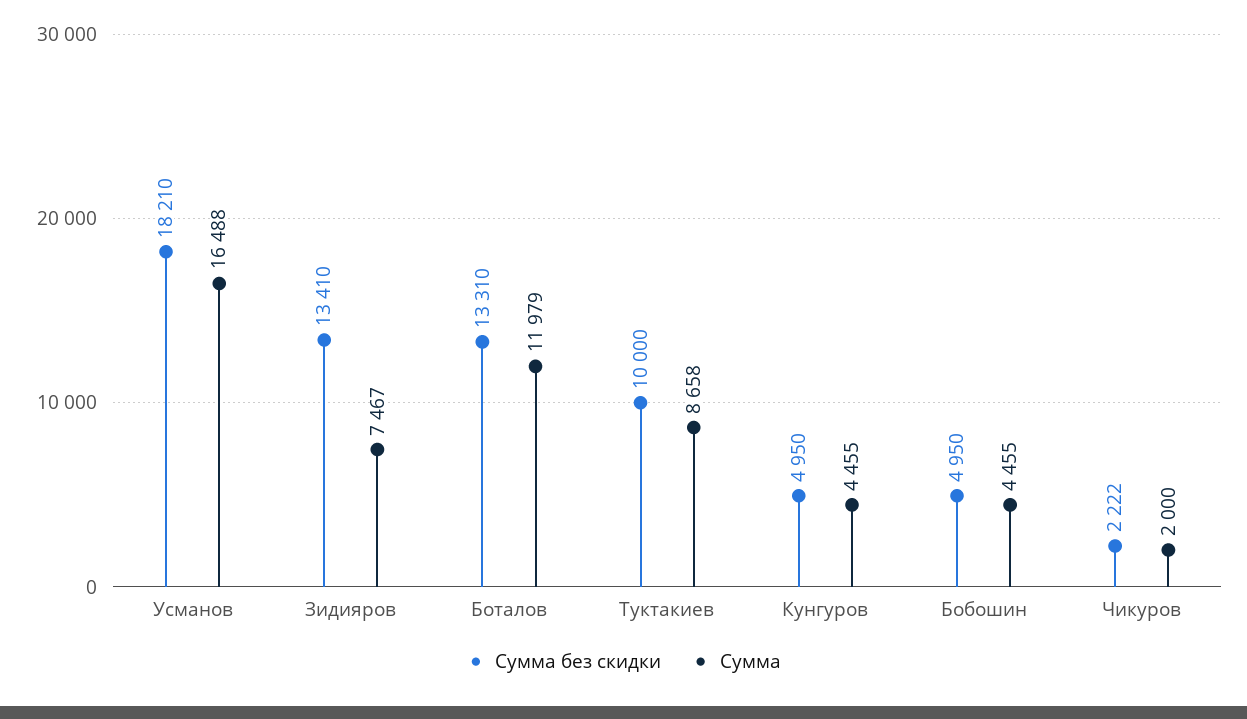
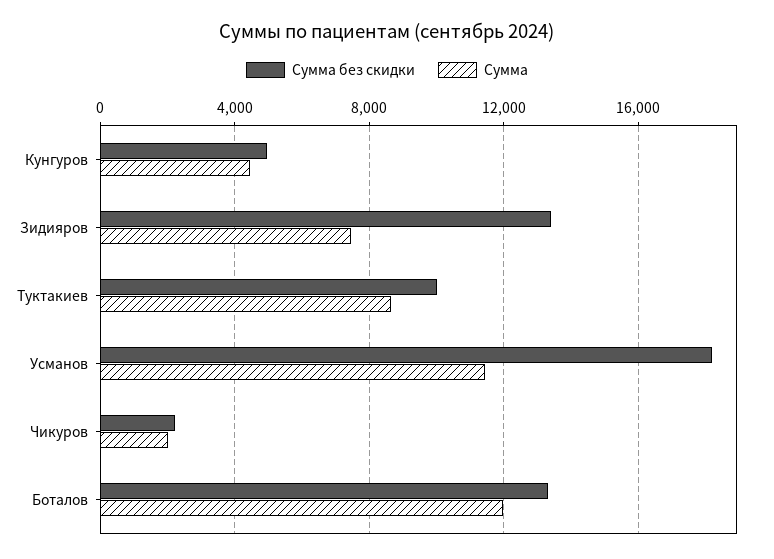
  {
    "Сумма без скидки": {
      "Усманов": 18210,
      "Зидияров": 13410,
      "Боталов": 13310,
      "Туктакиев": 10000,
      "Кунгуров": 4950,
-     "Бобошин": 4950,
      "Чикуров": 2222
    },
    "Сумма": {
-     "Усманов": 16488,
+     "Усманов": 11500,
      "Зидияров": 7467,
      "Боталов": 11979,
      "Туктакиев": 8658,
      "Кунгуров": 4455,
-     "Бобошин": 4455,
      "Чикуров": 2000
    }
  }

